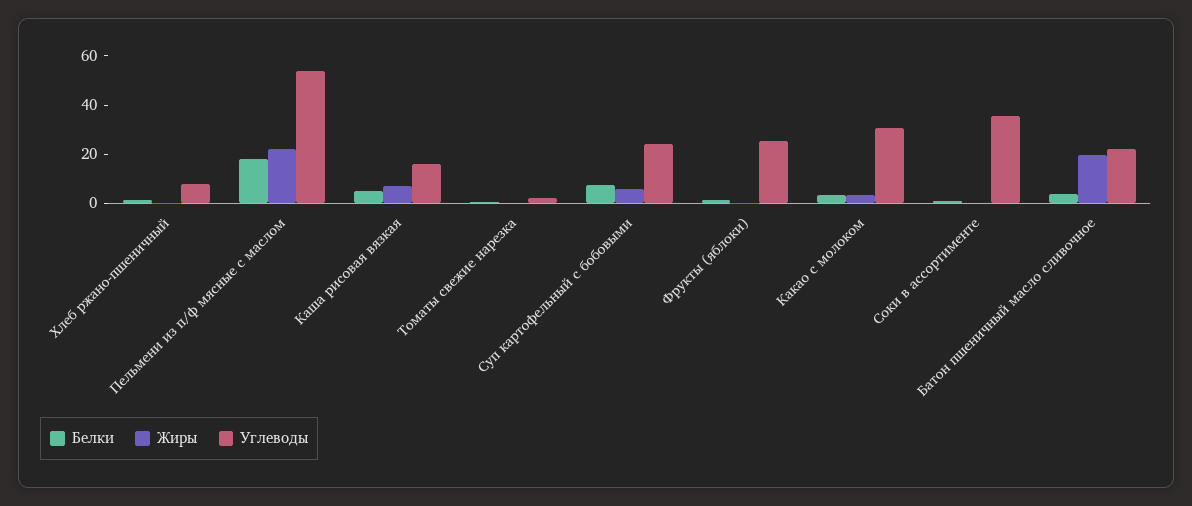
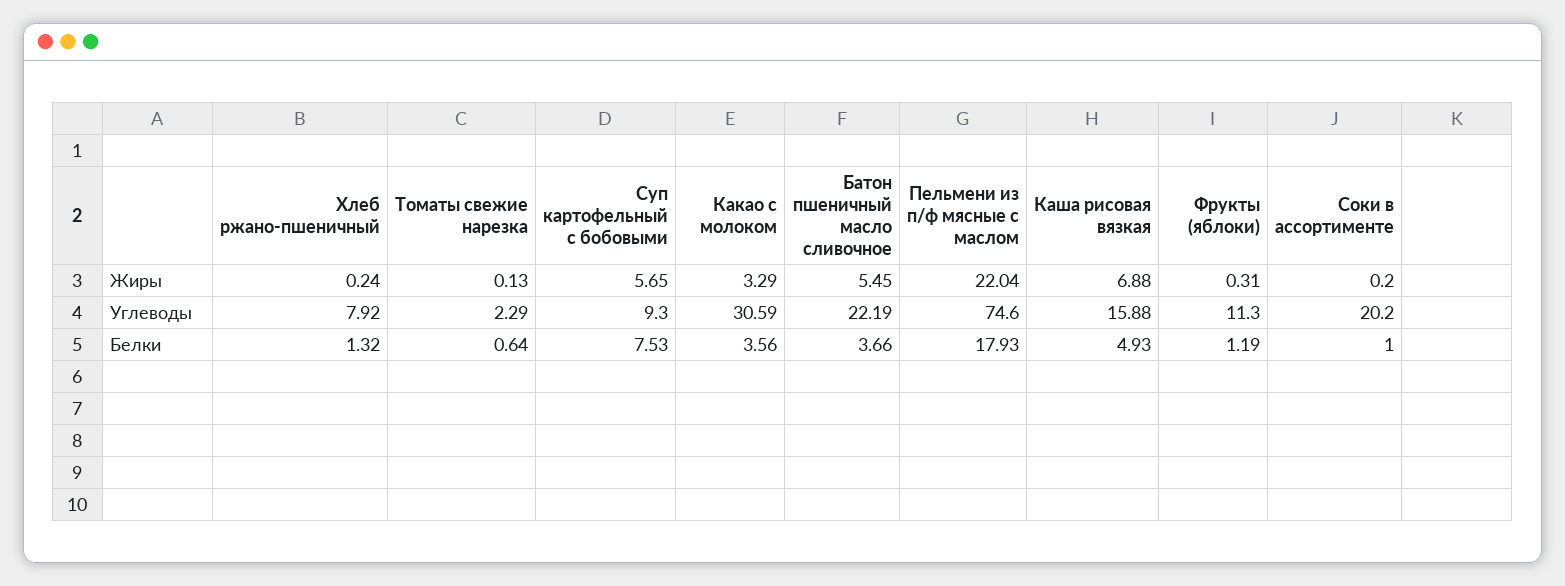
  {
    "Белки": {
      "Хлеб ржано-пшеничный": 1.32,
      "Пельмени из п/ф мясные с маслом": 17.93,
      "Каша рисовая вязкая": 4.93,
      "Томаты свежие нарезка": 0.64,
      "Суп картофельный с бобовыми": 7.53,
      "Фрукты (яблоки)": 1.19,
      "Какао с молоком": 3.56,
      "Соки в ассортименте": 1,
      "Батон пшеничный масло сливочное": 3.66
    },
    "Жиры": {
      "Хлеб ржано-пшеничный": 0.24,
      "Пельмени из п/ф мясные с маслом": 22.04,
      "Каша рисовая вязкая": 6.88,
      "Томаты свежие нарезка": 0.13,
      "Суп картофельный с бобовыми": 5.65,
      "Фрукты (яблоки)": 0.31,
      "Какао с молоком": 3.29,
      "Соки в ассортименте": 0.2,
-     "Батон пшеничный масло сливочное": 20
+     "Батон пшеничный масло сливочное": 5.45
    },
    "Углеводы": {
      "Хлеб ржано-пшеничный": 7.92,
-     "Пельмени из п/ф мясные с маслом": 55,
+     "Пельмени из п/ф мясные с маслом": 74.6,
      "Каша рисовая вязкая": 15.88,
      "Томаты свежие нарезка": 2.29,
-     "Суп картофельный с бобовыми": 25,
+     "Суп картофельный с бобовыми": 9.3,
-     "Фрукты (яблоки)": 25,
+     "Фрукты (яблоки)": 11.3,
      "Какао с молоком": 30.59,
-     "Соки в ассортименте": 35,
+     "Соки в ассортименте": 20.2,
      "Батон пшеничный масло сливочное": 22.19
    }
  }

